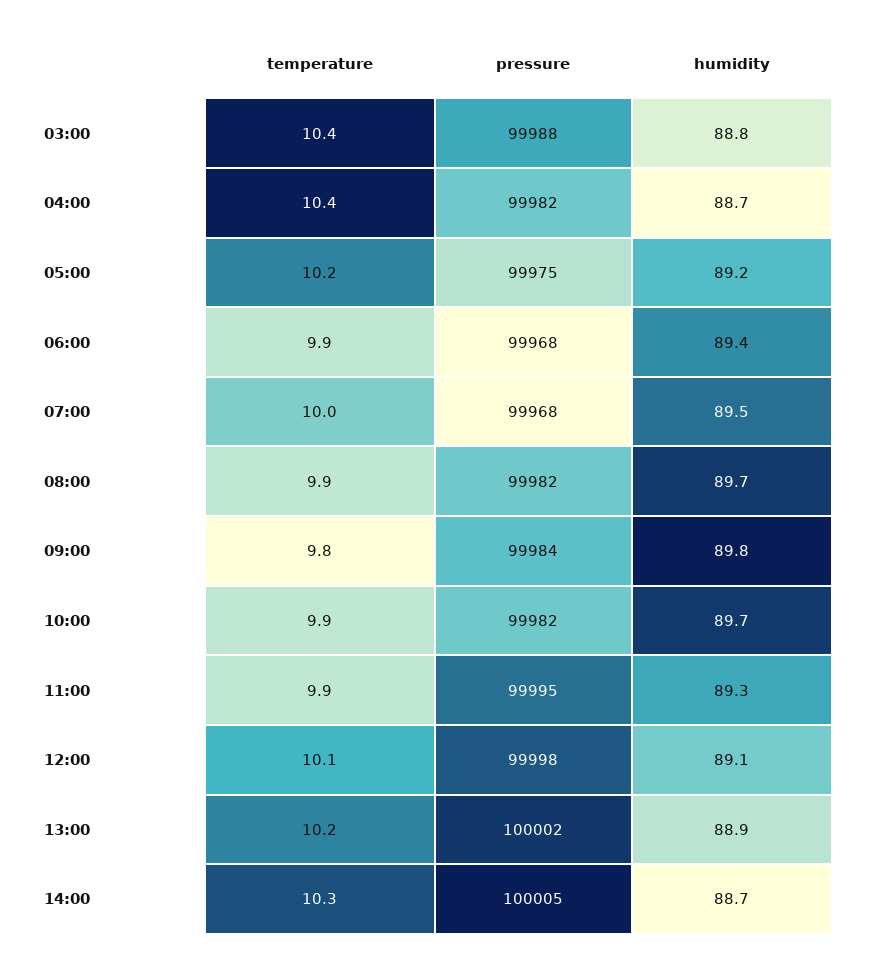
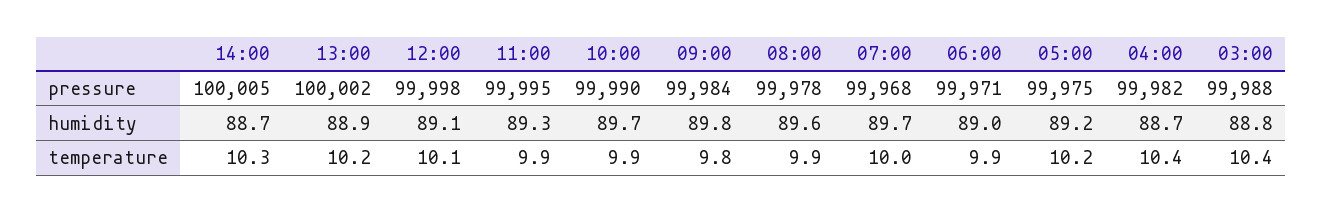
  {
    "temperature": {
      "03:00": 10.4,
      "04:00": 10.4,
      "05:00": 10.2,
      "06:00": 9.9,
      "07:00": 10,
      "08:00": 9.9,
      "09:00": 9.8,
      "10:00": 9.9,
      "11:00": 9.9,
      "12:00": 10.1,
      "13:00": 10.2,
      "14:00": 10.3
    },
    "pressure": {
      "03:00": 99988,
      "04:00": 99982,
      "05:00": 99975,
-     "06:00": 99968,
+     "06:00": 99971,
      "07:00": 99968,
-     "08:00": 99982,
+     "08:00": 99978,
      "09:00": 99984,
-     "10:00": 99982,
+     "10:00": 99990,
      "11:00": 99995,
      "12:00": 99998,
      "13:00": 100002,
      "14:00": 100005
    },
    "humidity": {
      "03:00": 88.8,
      "04:00": 88.7,
      "05:00": 89.2,
-     "06:00": 89.4,
+     "06:00": 89,
-     "07:00": 89.5,
+     "07:00": 89.7,
-     "08:00": 89.7,
+     "08:00": 89.6,
      "09:00": 89.8,
      "10:00": 89.7,
      "11:00": 89.3,
      "12:00": 89.1,
      "13:00": 88.9,
      "14:00": 88.7
    }
  }

